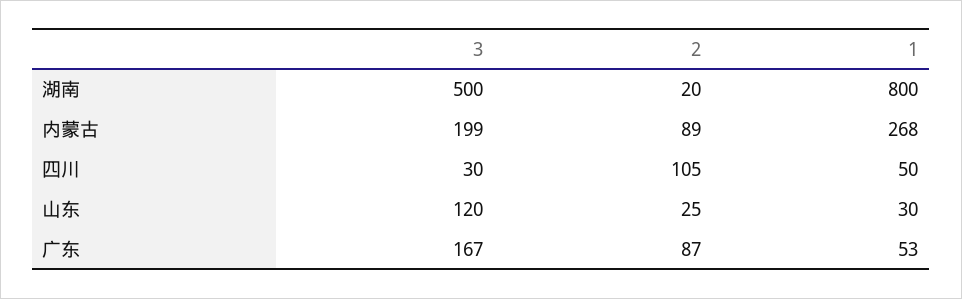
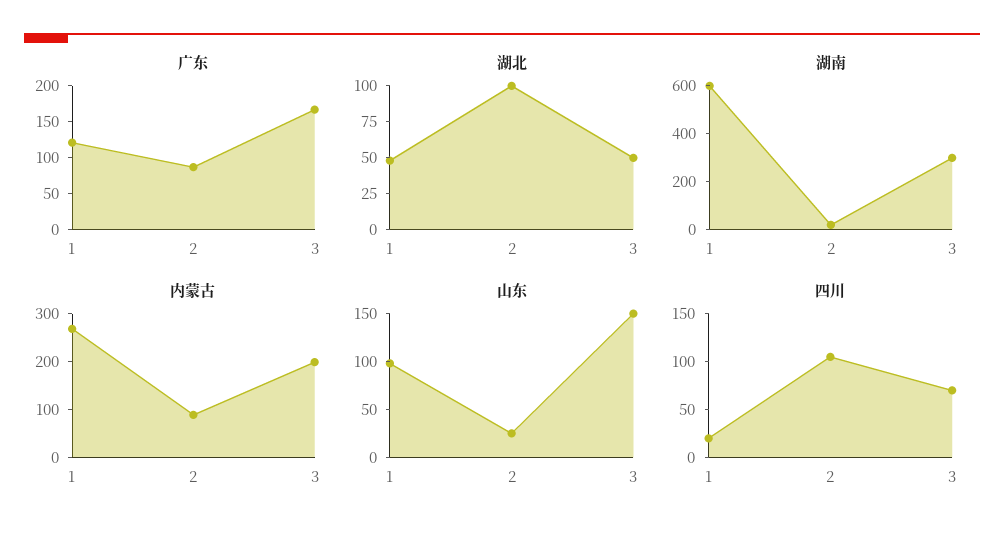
  {
    "湖南": {
-     "3": 500,
+     "3": 300,
      "2": 20,
-     "1": 800
+     "1": 600
    },
    "内蒙古": {
      "3": 199,
      "2": 89,
      "1": 268
    },
    "四川": {
-     "3": 30,
+     "3": 70,
      "2": 105,
-     "1": 50
+     "1": 20
    },
    "山东": {
-     "3": 120,
+     "3": 150,
      "2": 25,
-     "1": 30
+     "1": 100
    },
    "广东": {
      "3": 167,
      "2": 87,
-     "1": 53
+     "1": 125
-   }
+   },
+   "湖北": {
+     "1": 50,
+     "2": 100,
+     "3": 50
+   }
  }

